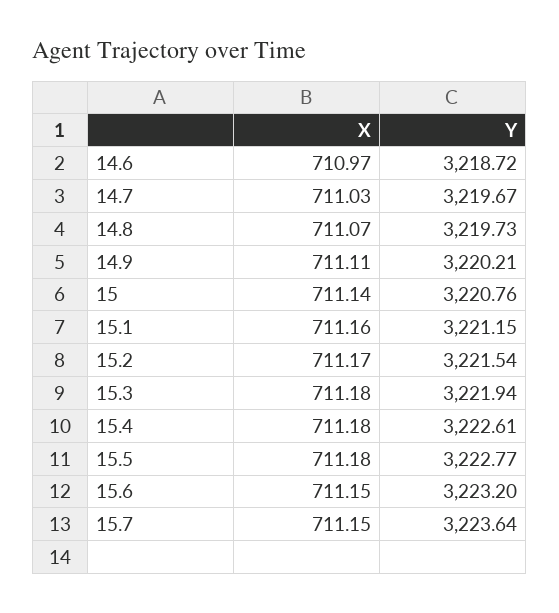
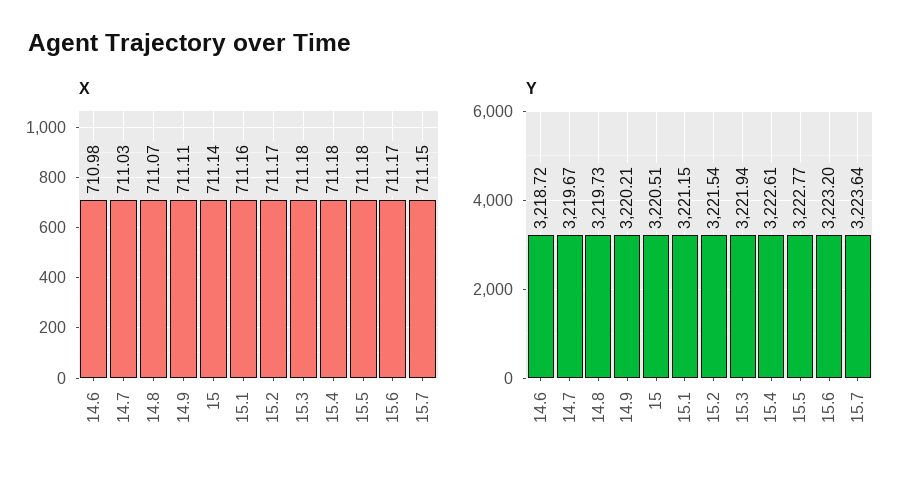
  {
    "X": {
-     "14.6": 710.97,
+     "14.6": 710.98,
      "14.7": 711.03,
      "14.8": 711.07,
      "14.9": 711.11,
      "15": 711.14,
      "15.1": 711.16,
      "15.2": 711.17,
      "15.3": 711.18,
      "15.4": 711.18,
      "15.5": 711.18,
-     "15.6": 711.15,
+     "15.6": 711.17,
      "15.7": 711.15
    },
    "Y": {
      "14.6": 3218.72,
      "14.7": 3219.67,
      "14.8": 3219.73,
      "14.9": 3220.21,
-     "15": 3220.76,
+     "15": 3220.51,
      "15.1": 3221.15,
      "15.2": 3221.54,
      "15.3": 3221.94,
      "15.4": 3222.61,
      "15.5": 3222.77,
      "15.6": 3223.2,
      "15.7": 3223.64
    }
  }

